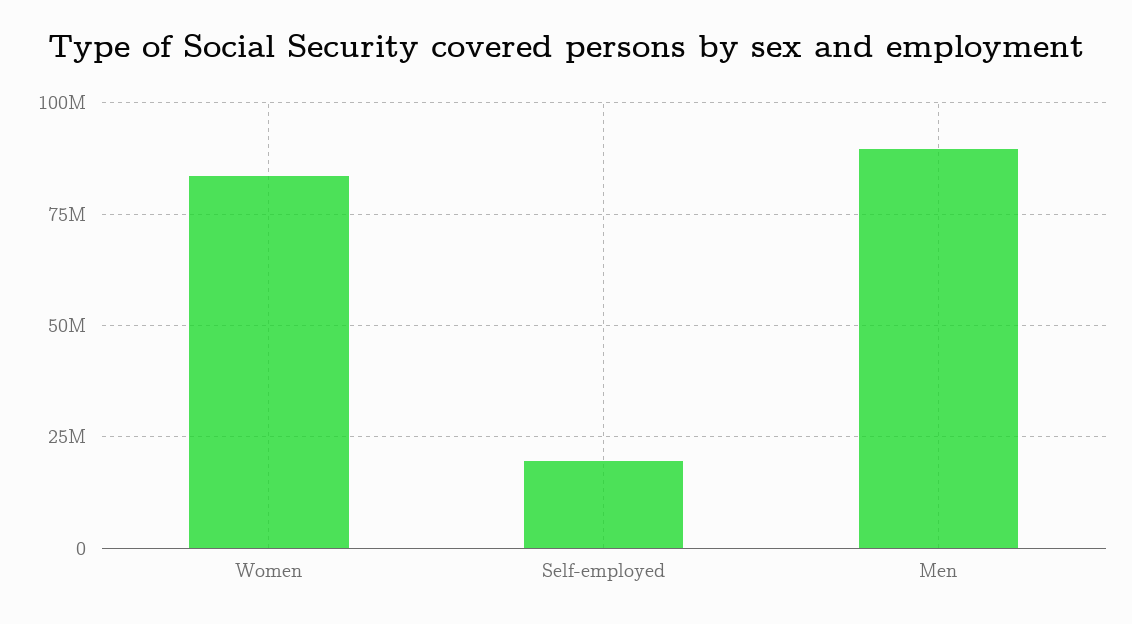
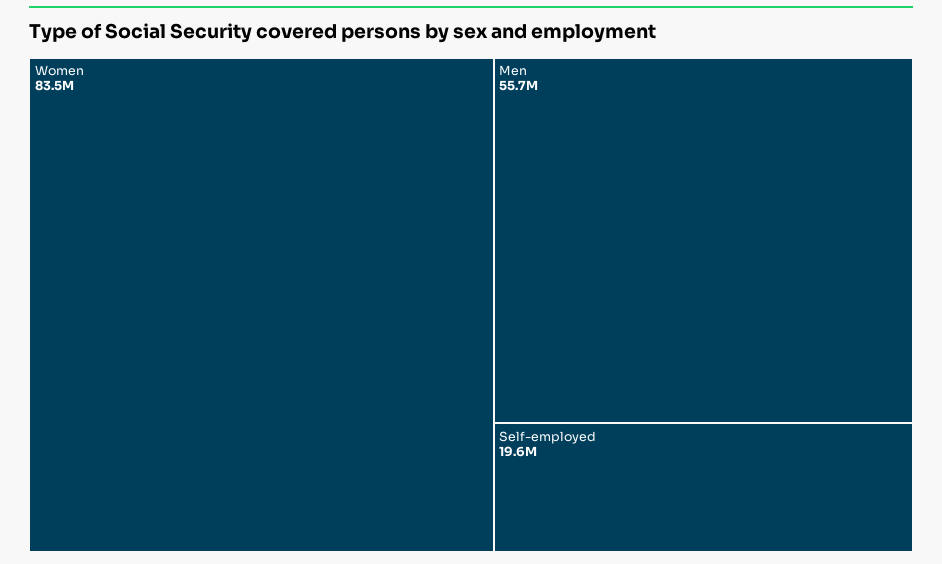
  {
    "Women": 83500000,
    "Self-employed": 19600000,
-   "Men": 90000000
+   "Men": 55700000
  }

